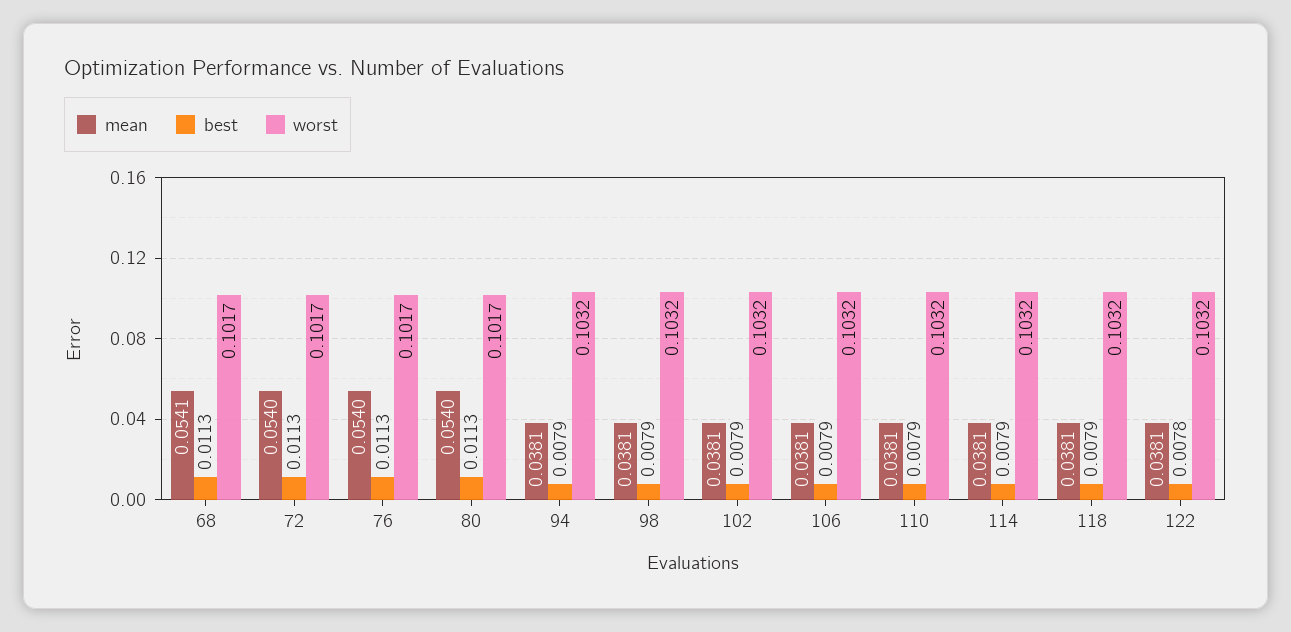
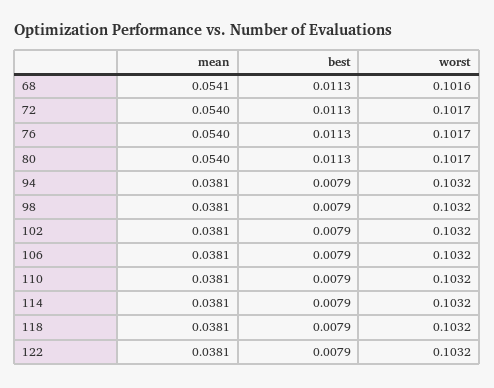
  {
    "mean": {
      "68": 0.0541,
      "72": 0.054,
      "76": 0.054,
      "80": 0.054,
      "94": 0.0381,
      "98": 0.0381,
      "102": 0.0381,
      "106": 0.0381,
      "110": 0.0381,
      "114": 0.0381,
      "118": 0.0381,
      "122": 0.0381
    },
    "best": {
      "68": 0.0113,
      "72": 0.0113,
      "76": 0.0113,
      "80": 0.0113,
      "94": 0.0079,
      "98": 0.0079,
      "102": 0.0079,
      "106": 0.0079,
      "110": 0.0079,
      "114": 0.0079,
      "118": 0.0079,
-     "122": 0.0078
+     "122": 0.0079
    },
    "worst": {
-     "68": 0.1017,
+     "68": 0.1016,
      "72": 0.1017,
      "76": 0.1017,
      "80": 0.1017,
      "94": 0.1032,
      "98": 0.1032,
      "102": 0.1032,
      "106": 0.1032,
      "110": 0.1032,
      "114": 0.1032,
      "118": 0.1032,
      "122": 0.1032
    }
  }

